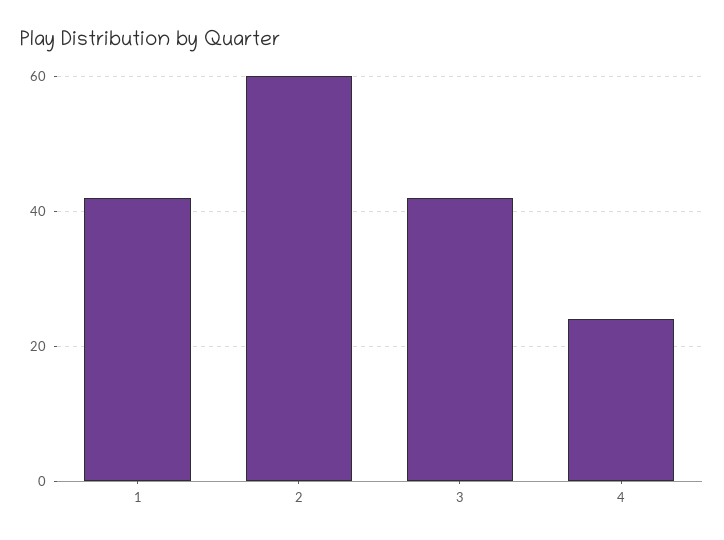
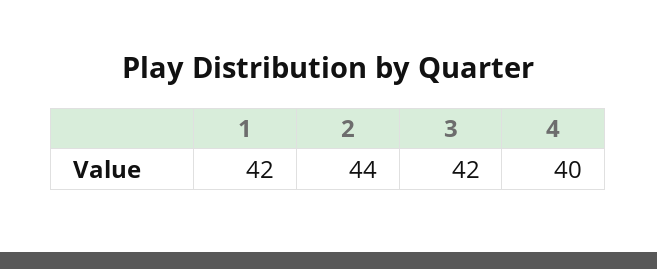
  {
    "1": 42,
-   "2": 60,
+   "2": 44,
    "3": 42,
-   "4": 25
+   "4": 40
  }

